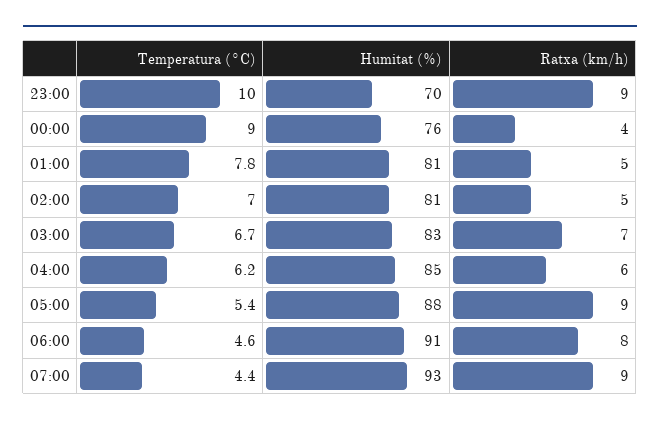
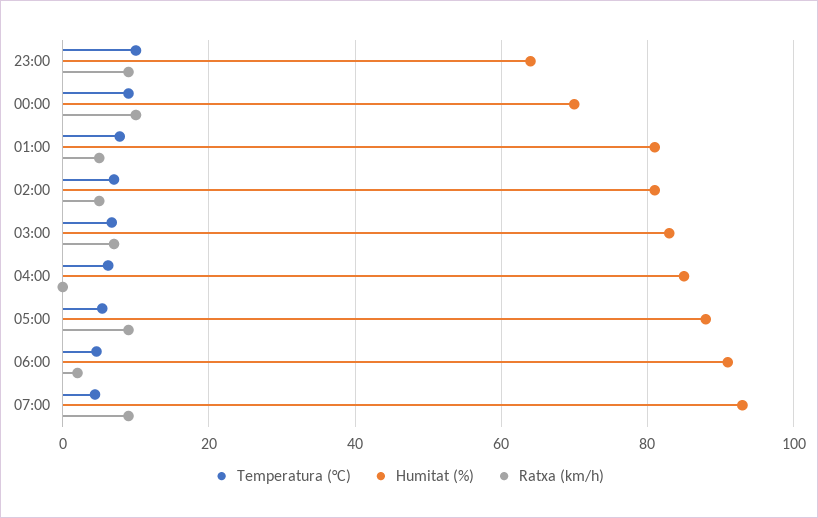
  {
    "Temperatura (°C)": {
      "23:00": 10,
      "00:00": 9,
      "01:00": 7.8,
      "02:00": 7,
      "03:00": 6.7,
      "04:00": 6.2,
      "05:00": 5.4,
      "06:00": 4.6,
      "07:00": 4.4
    },
    "Humitat (%)": {
-     "23:00": 70,
+     "23:00": 64,
-     "00:00": 76,
+     "00:00": 70,
      "01:00": 81,
      "02:00": 81,
      "03:00": 83,
      "04:00": 85,
      "05:00": 88,
      "06:00": 91,
      "07:00": 93
    },
    "Ratxa (km/h)": {
      "23:00": 9,
-     "00:00": 4,
+     "00:00": 10,
      "01:00": 5,
      "02:00": 5,
      "03:00": 7,
-     "04:00": 6,
+     "04:00": 0,
      "05:00": 9,
-     "06:00": 8,
+     "06:00": 2,
      "07:00": 9
    }
  }

